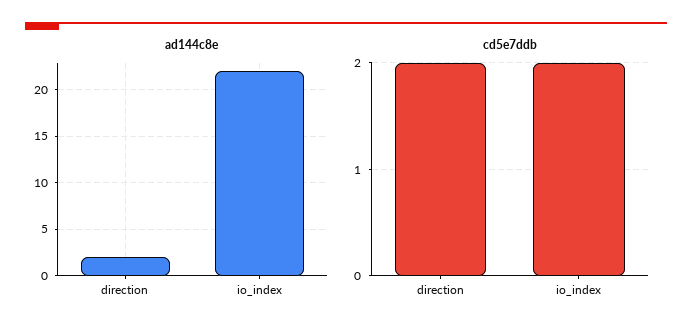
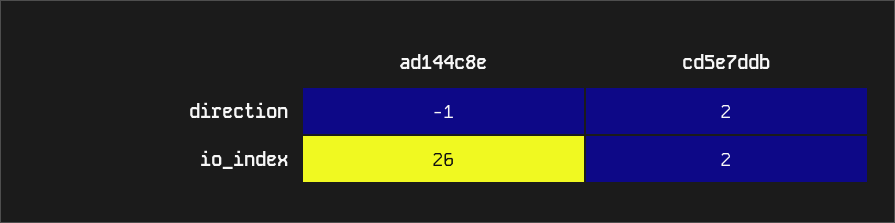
  {
    "ad144c8e": {
-     "direction": 2,
+     "direction": -1,
-     "io_index": 22
+     "io_index": 26
    },
    "cd5e7ddb": {
      "direction": 2,
      "io_index": 2
    }
  }

